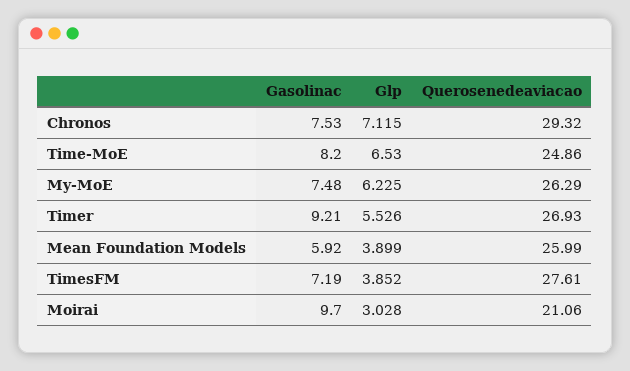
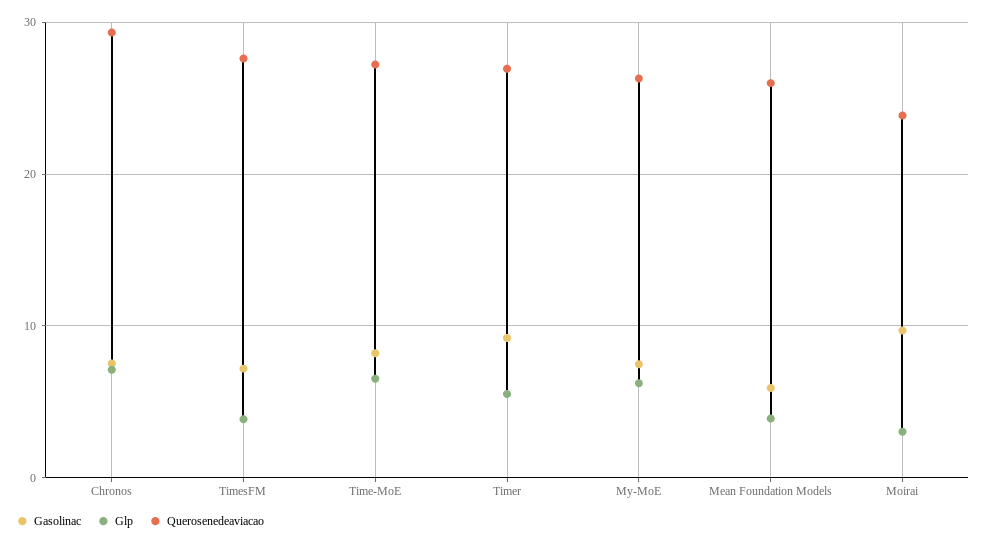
  {
    "Gasolinac": {
      "Chronos": 7.53,
      "Time-MoE": 8.2,
      "My-MoE": 7.48,
      "Timer": 9.21,
      "Mean Foundation Models": 5.92,
      "TimesFM": 7.19,
      "Moirai": 9.7
    },
    "Glp": {
      "Chronos": 7.115,
      "Time-MoE": 6.53,
      "My-MoE": 6.225,
      "Timer": 5.526,
      "Mean Foundation Models": 3.899,
      "TimesFM": 3.852,
      "Moirai": 3.028
    },
    "Querosenedeaviacao": {
      "Chronos": 29.32,
-     "Time-MoE": 24.86,
+     "Time-MoE": 27,
      "My-MoE": 26.29,
      "Timer": 26.93,
      "Mean Foundation Models": 25.99,
      "TimesFM": 27.61,
-     "Moirai": 21.06
+     "Moirai": 24
    }
  }

